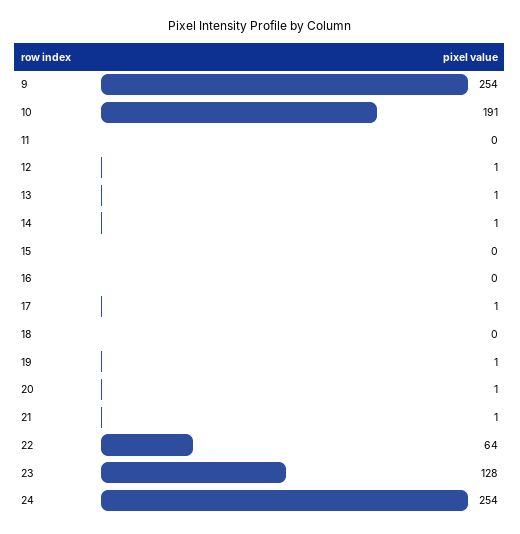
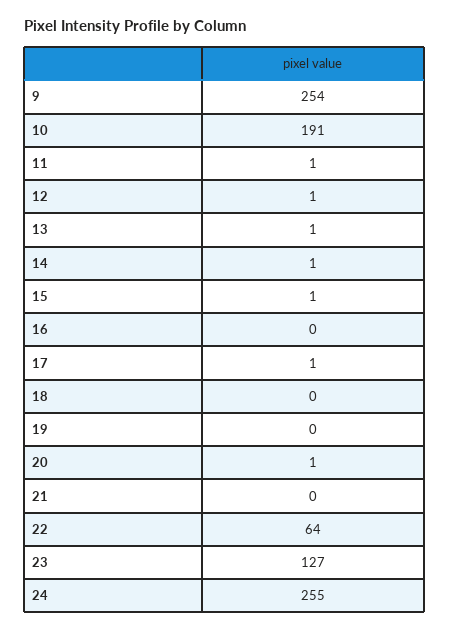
  {
    "9": 254,
    "10": 191,
-   "11": 0,
+   "11": 1,
    "12": 1,
    "13": 1,
    "14": 1,
-   "15": 0,
+   "15": 1,
    "16": 0,
    "17": 1,
    "18": 0,
-   "19": 1,
+   "19": 0,
    "20": 1,
-   "21": 1,
+   "21": 0,
    "22": 64,
-   "23": 128,
+   "23": 127,
-   "24": 254
+   "24": 255
  }

